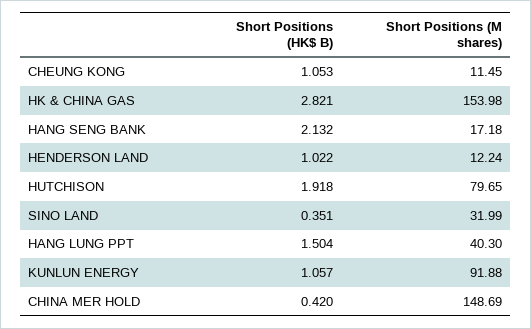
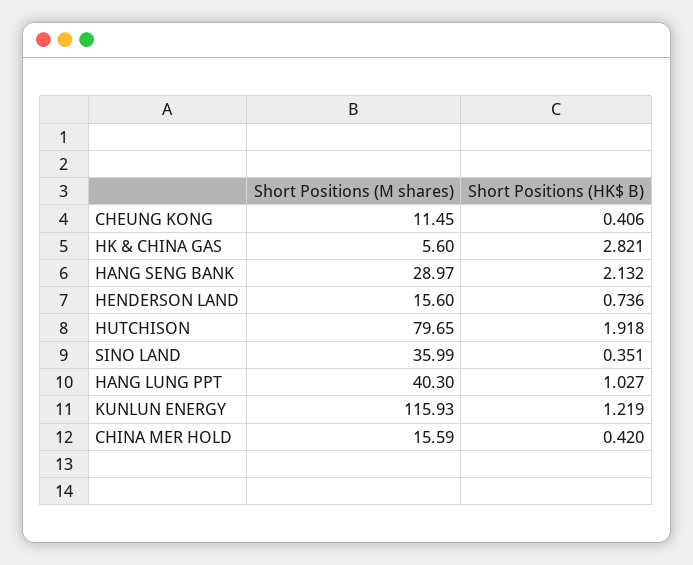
  {
    "Short Positions (HK$ B)": {
-     "CHEUNG KONG": 1.053,
+     "CHEUNG KONG": 0.406,
      "HK & CHINA GAS": 2.821,
      "HANG SENG BANK": 2.132,
-     "HENDERSON LAND": 1.022,
+     "HENDERSON LAND": 0.736,
      "HUTCHISON": 1.918,
      "SINO LAND": 0.351,
-     "HANG LUNG PPT": 1.504,
+     "HANG LUNG PPT": 1.027,
-     "KUNLUN ENERGY": 1.057,
+     "KUNLUN ENERGY": 1.219,
      "CHINA MER HOLD": 0.42
    },
    "Short Positions (M shares)": {
      "CHEUNG KONG": 11.45,
-     "HK & CHINA GAS": 153.98,
+     "HK & CHINA GAS": 5.6,
-     "HANG SENG BANK": 17.18,
+     "HANG SENG BANK": 28.97,
-     "HENDERSON LAND": 12.24,
+     "HENDERSON LAND": 15.6,
      "HUTCHISON": 79.65,
-     "SINO LAND": 31.99,
+     "SINO LAND": 35.99,
      "HANG LUNG PPT": 40.3,
-     "KUNLUN ENERGY": 91.88,
+     "KUNLUN ENERGY": 115.93,
-     "CHINA MER HOLD": 148.69
+     "CHINA MER HOLD": 15.59
    }
  }

